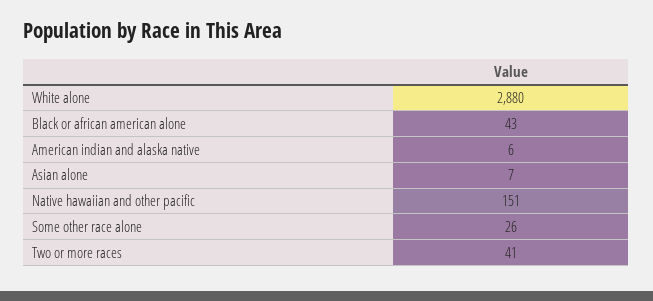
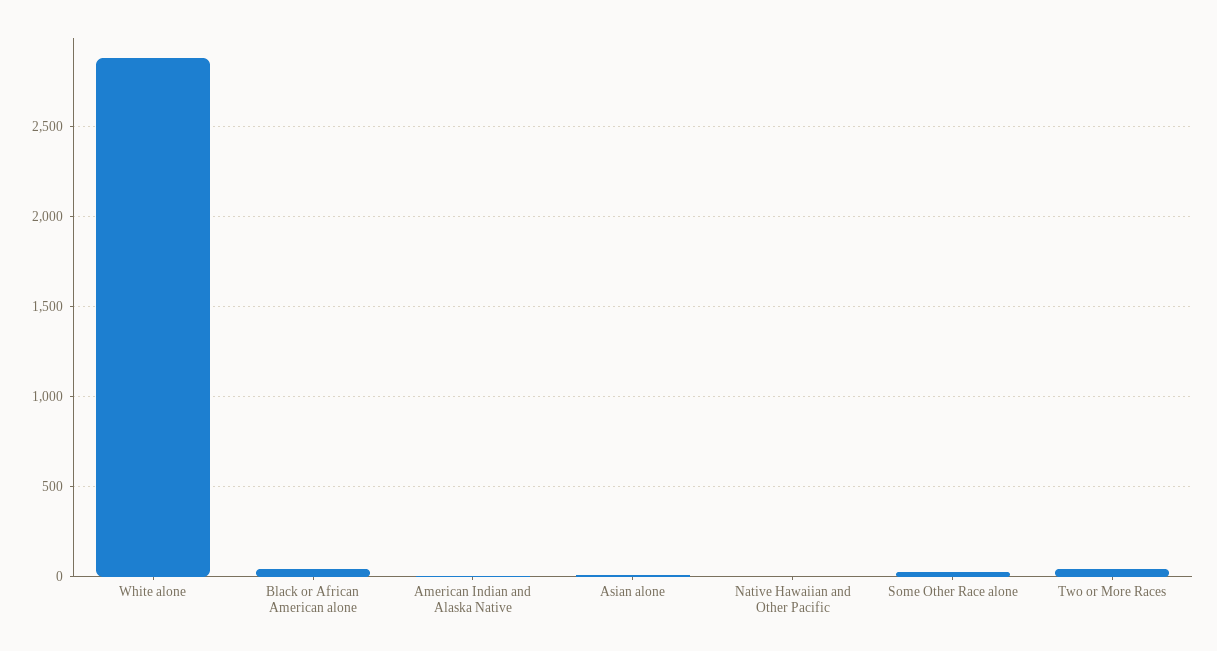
  {
    "White alone": 2880,
    "Black or african american alone": 43,
    "American indian and alaska native": 6,
    "Asian alone": 7,
-   "Native hawaiian and other pacific": 151,
+   "Native hawaiian and other pacific": 0,
    "Some other race alone": 26,
    "Two or more races": 41
  }

